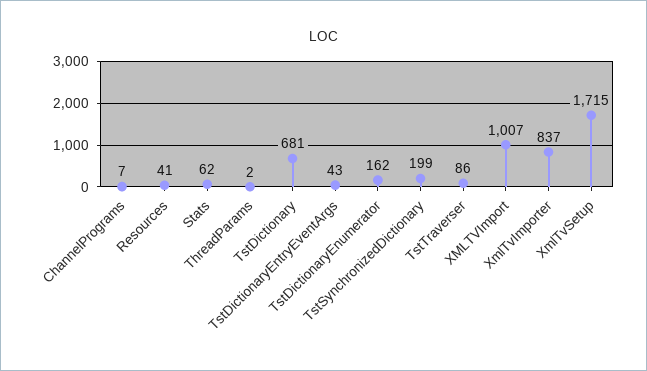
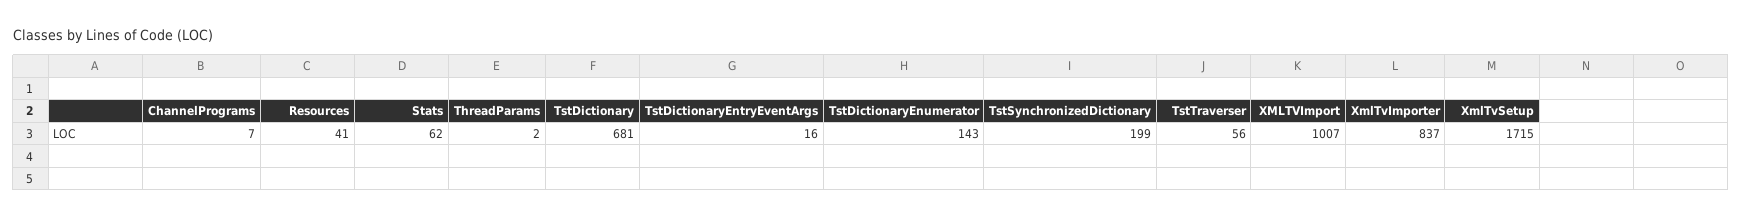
  {
    "ChannelPrograms": 7,
    "Resources": 41,
    "Stats": 62,
    "ThreadParams": 2,
    "TstDictionary": 681,
-   "TstDictionaryEntryEventArgs": 43,
+   "TstDictionaryEntryEventArgs": 16,
-   "TstDictionaryEnumerator": 162,
+   "TstDictionaryEnumerator": 143,
    "TstSynchronizedDictionary": 199,
-   "TstTraverser": 86,
+   "TstTraverser": 56,
    "XMLTVImport": 1007,
    "XmlTvImporter": 837,
    "XmlTvSetup": 1715
  }

